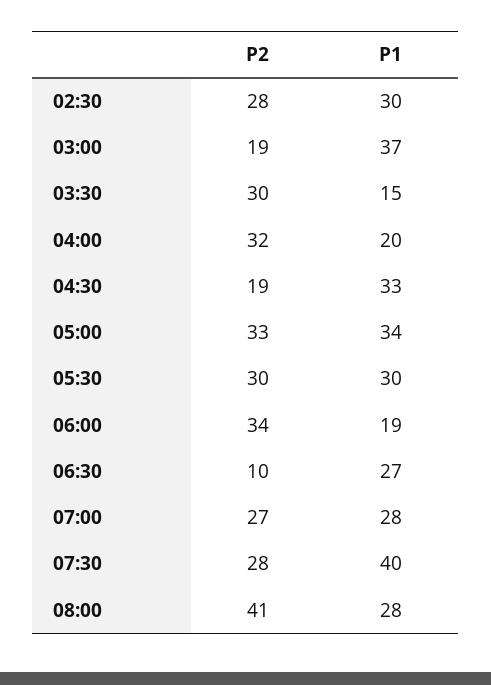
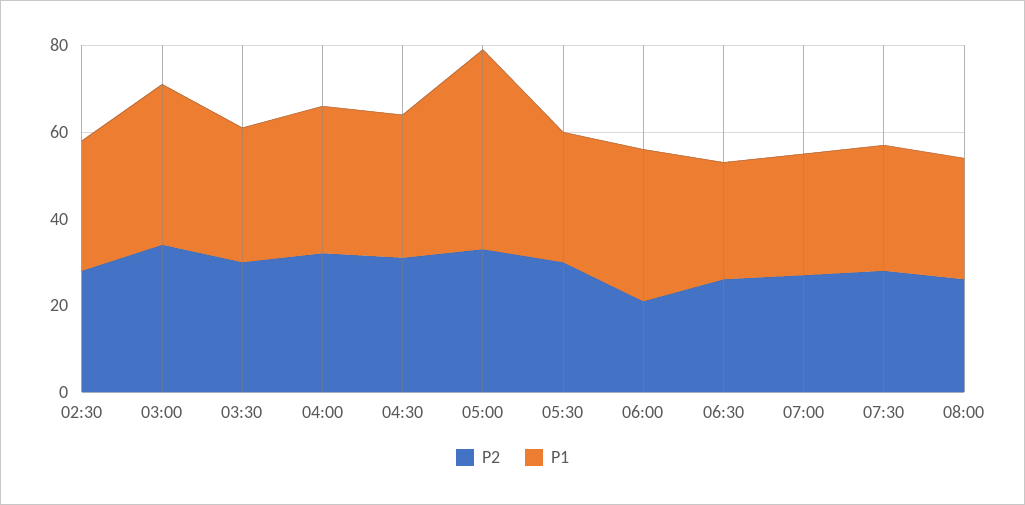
  {
    "P2": {
      "02:30": 28,
-     "03:00": 19,
+     "03:00": 35,
      "03:30": 30,
      "04:00": 32,
-     "04:30": 19,
+     "04:30": 30,
      "05:00": 33,
      "05:30": 30,
-     "06:00": 34,
+     "06:00": 20,
-     "06:30": 10,
+     "06:30": 25,
      "07:00": 27,
      "07:30": 28,
-     "08:00": 41
+     "08:00": 25
    },
    "P1": {
      "02:30": 30,
      "03:00": 37,
-     "03:30": 15,
+     "03:30": 30,
-     "04:00": 20,
+     "04:00": 35,
      "04:30": 33,
-     "05:00": 34,
+     "05:00": 45,
      "05:30": 30,
-     "06:00": 19,
+     "06:00": 35,
      "06:30": 27,
      "07:00": 28,
-     "07:30": 40,
+     "07:30": 30,
      "08:00": 28
    }
  }

